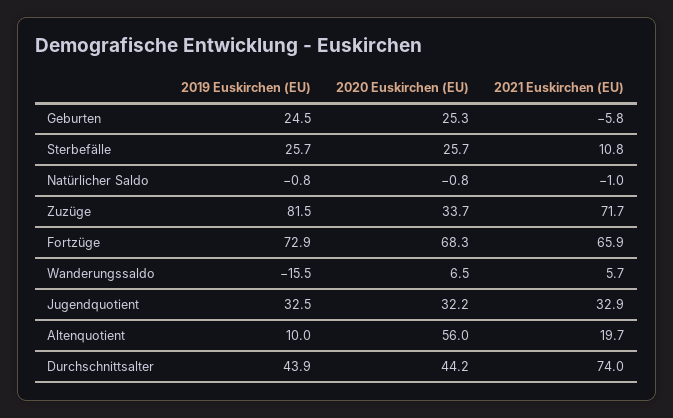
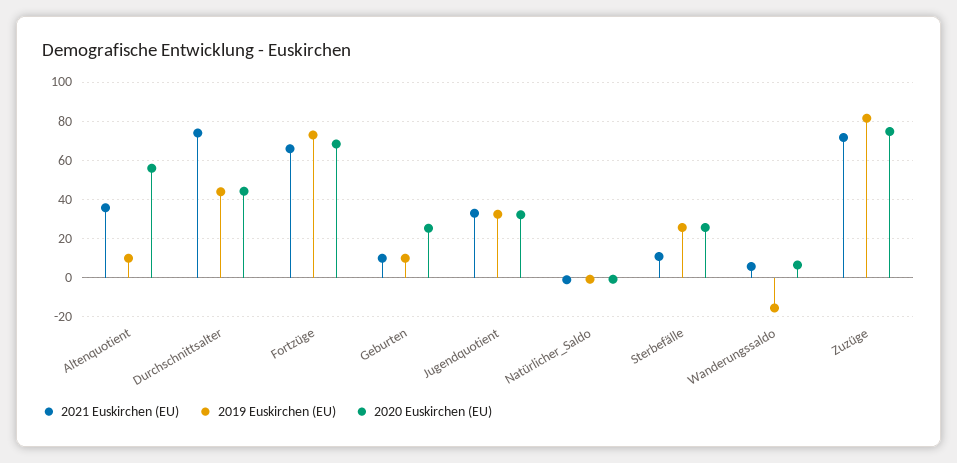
  {
    "2019 Euskirchen (EU)": {
-     "Geburten": 24.5,
+     "Geburten": 10,
      "Sterbefälle": 25.7,
      "Natürlicher Saldo": -0.8,
      "Zuzüge": 81.5,
      "Fortzüge": 72.9,
      "Wanderungssaldo": -15.5,
      "Jugendquotient": 32.5,
      "Altenquotient": 10,
      "Durchschnittsalter": 43.9
    },
    "2020 Euskirchen (EU)": {
      "Geburten": 25.3,
      "Sterbefälle": 25.7,
      "Natürlicher Saldo": -0.8,
-     "Zuzüge": 33.7,
+     "Zuzüge": 75,
      "Fortzüge": 68.3,
      "Wanderungssaldo": 6.5,
      "Jugendquotient": 32.2,
      "Altenquotient": 56,
      "Durchschnittsalter": 44.2
    },
    "2021 Euskirchen (EU)": {
-     "Geburten": -5.8,
+     "Geburten": 10,
      "Sterbefälle": 10.8,
      "Natürlicher Saldo": -1,
      "Zuzüge": 71.7,
      "Fortzüge": 65.9,
      "Wanderungssaldo": 5.7,
      "Jugendquotient": 32.9,
-     "Altenquotient": 19.7,
+     "Altenquotient": 35,
      "Durchschnittsalter": 74
    }
  }

